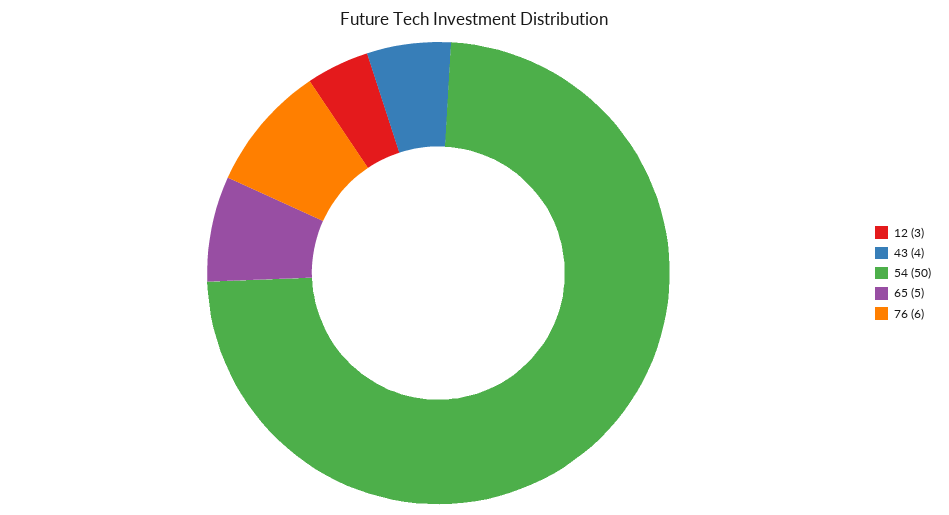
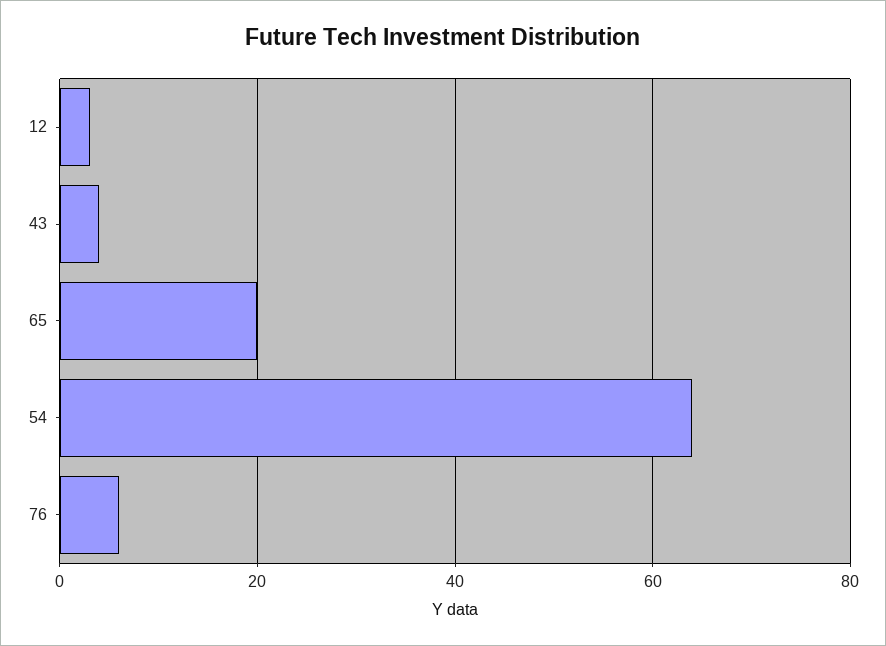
  {
    "12": 3,
    "43": 4,
-   "54": 50,
+   "54": 65,
-   "65": 5,
+   "65": 20,
    "76": 6
  }

